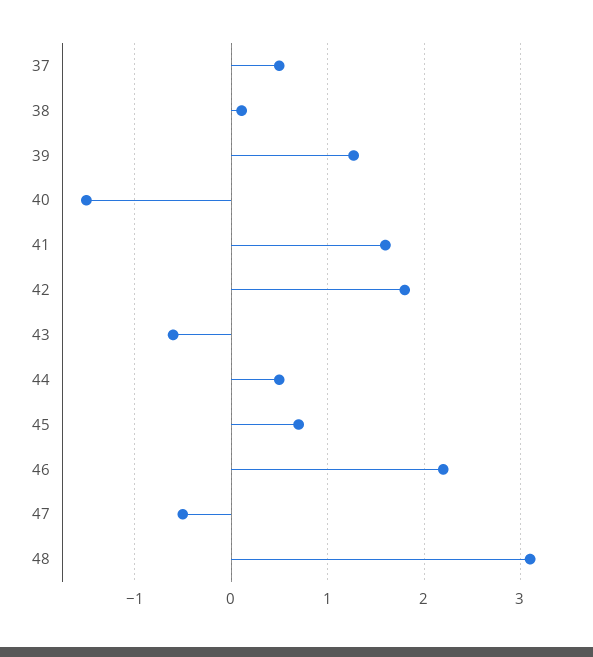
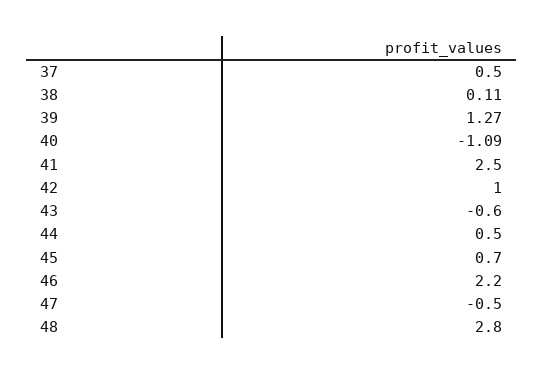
  {
    "37": 0.5,
    "38": 0.11,
    "39": 1.27,
-   "40": -1.5,
+   "40": -1.09,
-   "41": 1.6,
+   "41": 2.5,
-   "42": 1.8,
+   "42": 1,
    "43": -0.6,
    "44": 0.5,
    "45": 0.7,
    "46": 2.2,
    "47": -0.5,
-   "48": 3.1
+   "48": 2.8
  }

